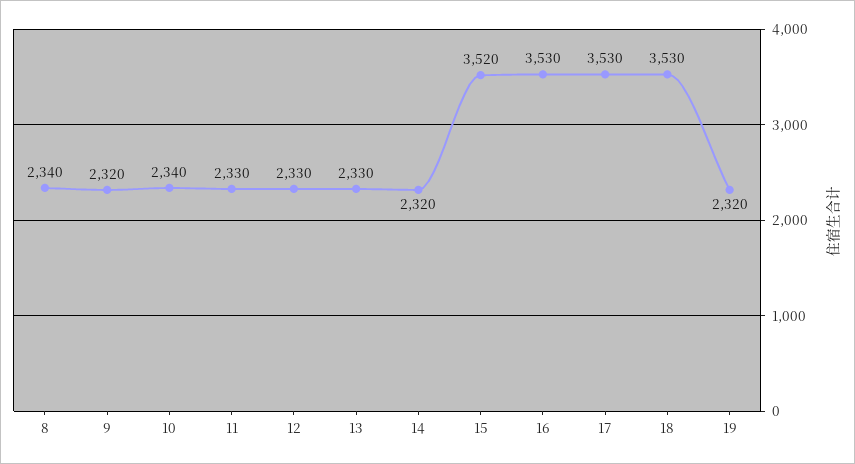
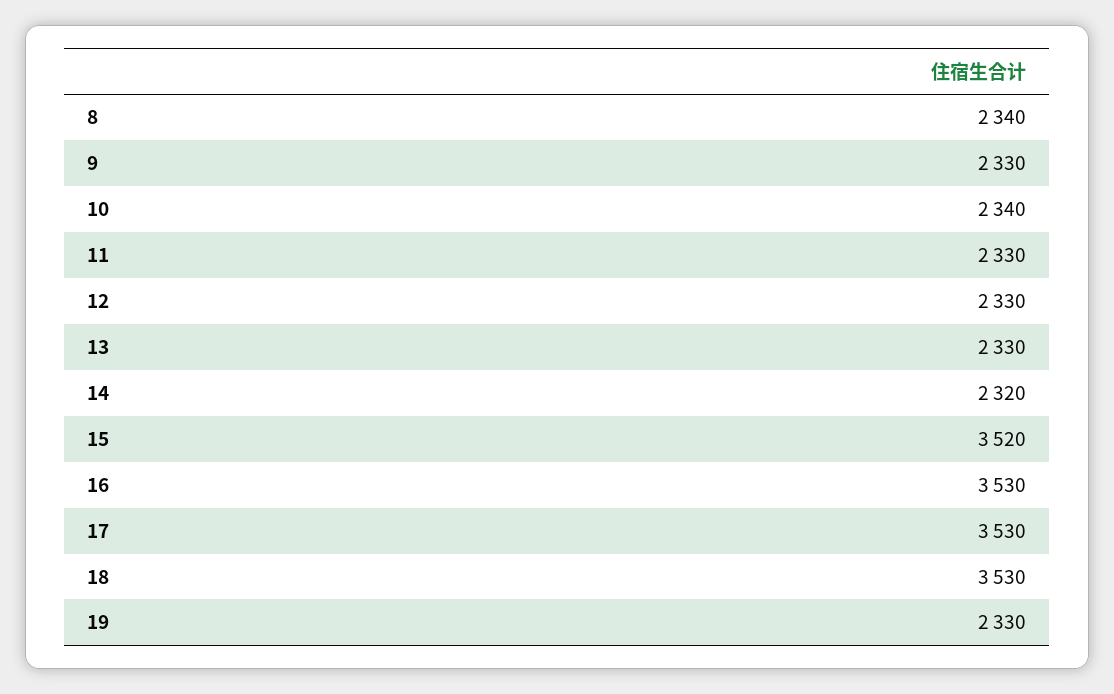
  {
    "8": 2340,
-   "9": 2320,
+   "9": 2330,
    "10": 2340,
    "11": 2330,
    "12": 2330,
    "13": 2330,
    "14": 2320,
    "15": 3520,
    "16": 3530,
    "17": 3530,
    "18": 3530,
-   "19": 2320
+   "19": 2330
  }

